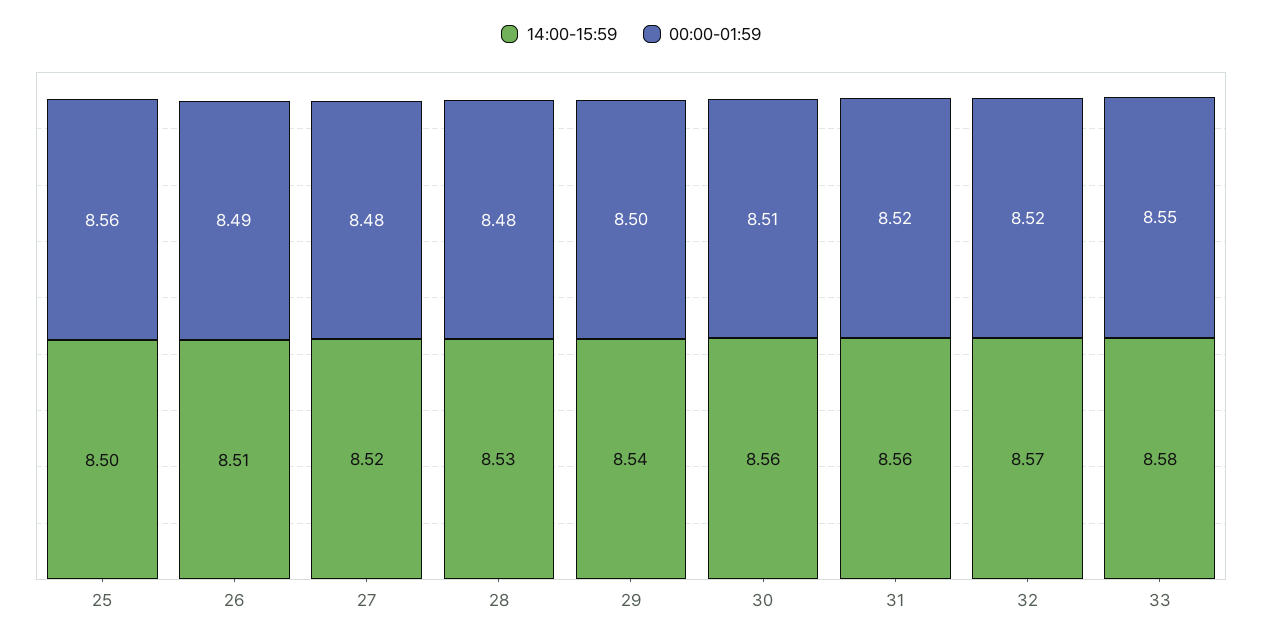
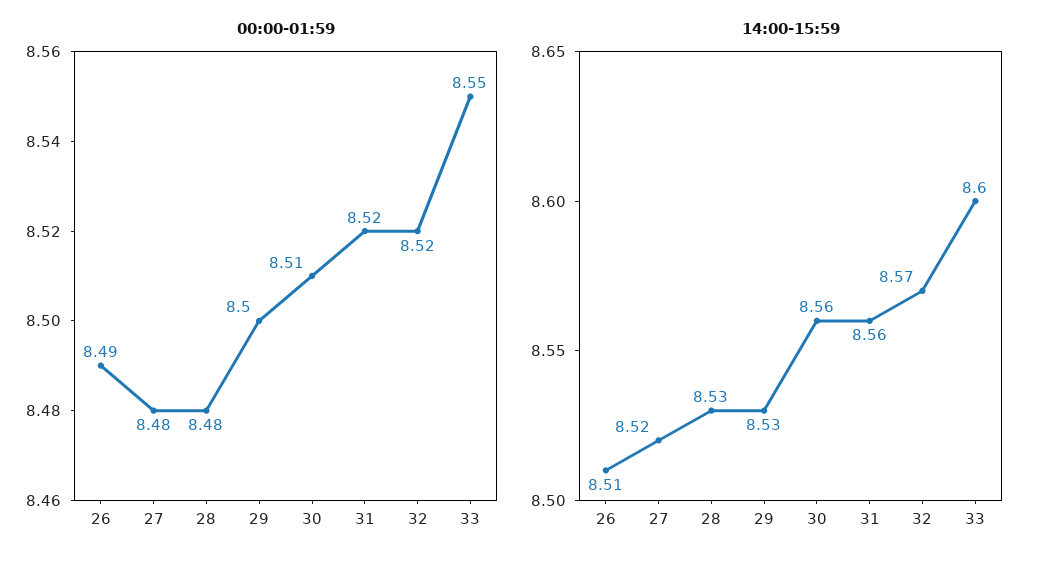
  {
    "14:00-15:59": {
-     "25": 8.5,
      "26": 8.51,
      "27": 8.52,
      "28": 8.53,
-     "29": 8.54,
+     "29": 8.53,
      "30": 8.56,
      "31": 8.56,
      "32": 8.57,
-     "33": 8.58
+     "33": 8.6
    },
    "00:00-01:59": {
-     "25": 8.56,
      "26": 8.49,
      "27": 8.48,
      "28": 8.48,
      "29": 8.5,
      "30": 8.51,
      "31": 8.52,
      "32": 8.52,
      "33": 8.55
    }
  }

